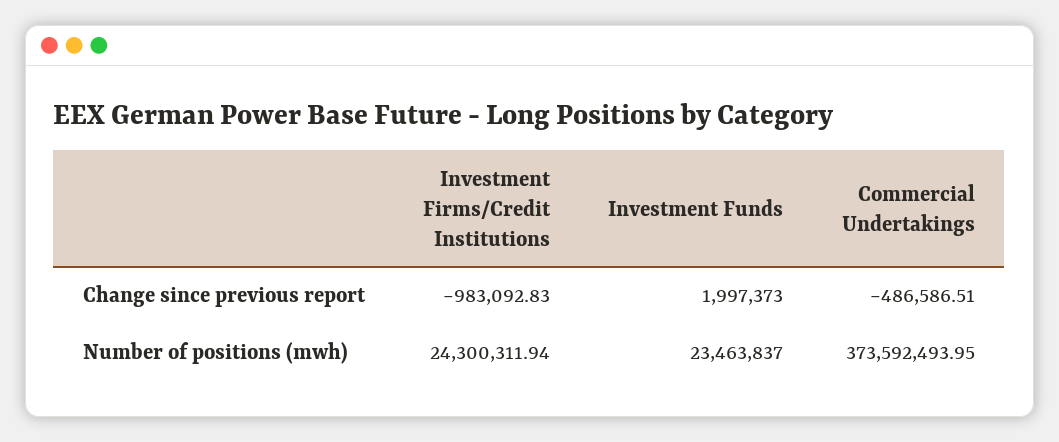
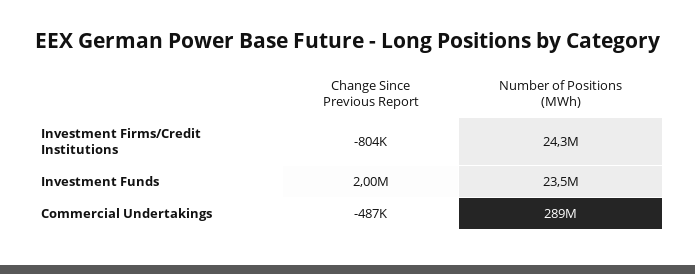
  {
    "Investment Firms/Credit Institutions": {
-     "Change since previous report": -983092.83,
+     "Change since previous report": -804000,
      "Number of positions (mwh)": 24300311.94
    },
    "Investment Funds": {
      "Change since previous report": 1997373,
      "Number of positions (mwh)": 23463837
    },
    "Commercial Undertakings": {
      "Change since previous report": -486586.51,
-     "Number of positions (mwh)": 373592493.95
+     "Number of positions (mwh)": 289000000
    }
  }

